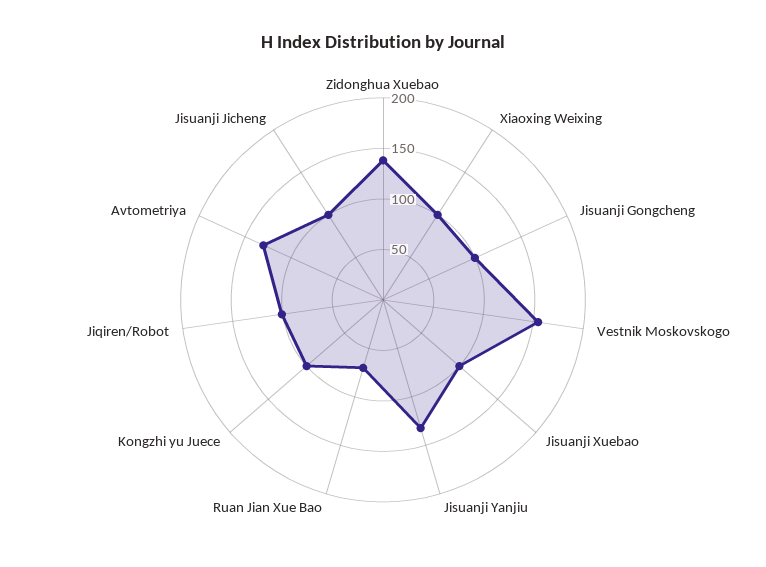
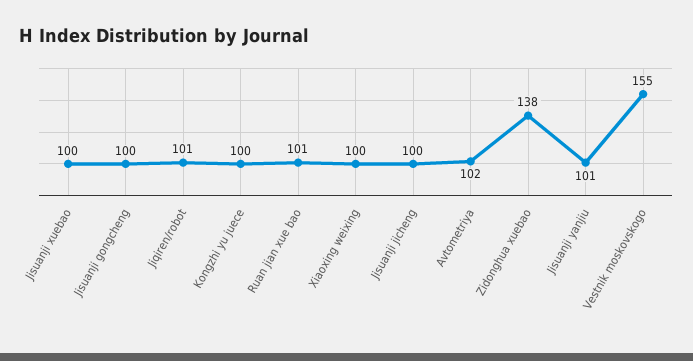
  {
    "Zidonghua Xuebao": 138,
    "Xiaoxing Weixing": 100,
    "Jisuanji Gongcheng": 100,
    "Vestnik Moskovskogo": 155,
    "Jisuanji Xuebao": 100,
-   "Jisuanji Yanjiu": 130,
+   "Jisuanji Yanjiu": 101,
-   "Ruan Jian Xue Bao": 70,
+   "Ruan Jian Xue Bao": 101,
    "Kongzhi yu Juece": 100,
    "Jiqiren/Robot": 101,
-   "Avtometriya": 130,
+   "Avtometriya": 102,
    "Jisuanji Jicheng": 100
  }

